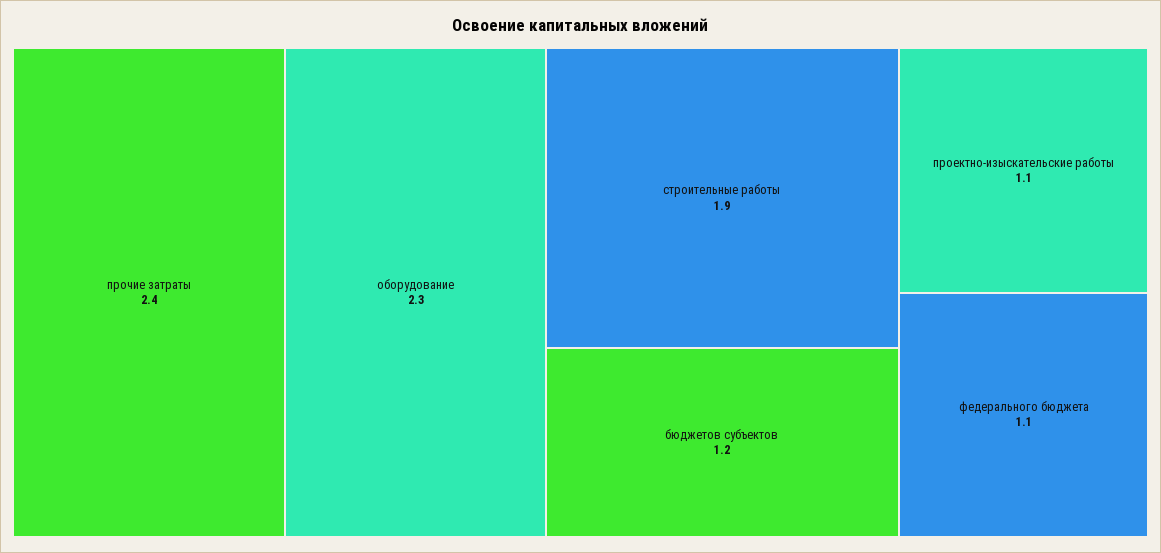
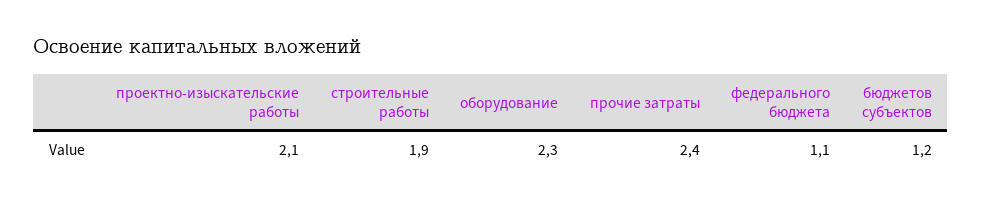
  {
    "прочие затраты": 2.4,
    "оборудование": 2.3,
    "строительные работы": 1.9,
    "бюджетов субъектов": 1.2,
-   "проектно-изыскательские работы": 1.1,
+   "проектно-изыскательские работы": 2.1,
    "федерального бюджета": 1.1
  }

